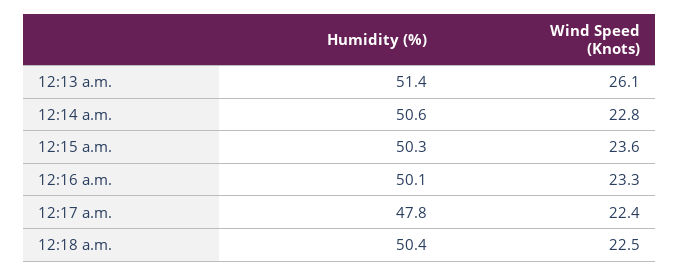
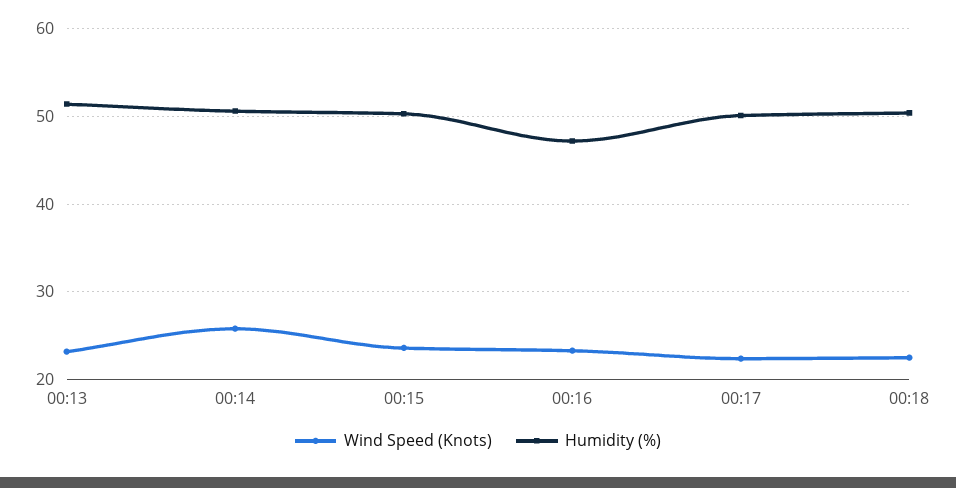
  {
    "Humidity (%)": {
      "12:13 a.m.": 51.4,
      "12:14 a.m.": 50.6,
      "12:15 a.m.": 50.3,
-     "12:16 a.m.": 50.1,
+     "12:16 a.m.": 47,
-     "12:17 a.m.": 47.8,
+     "12:17 a.m.": 50,
      "12:18 a.m.": 50.4
    },
    "Wind Speed (Knots)": {
-     "12:13 a.m.": 26.1,
+     "12:13 a.m.": 23,
-     "12:14 a.m.": 22.8,
+     "12:14 a.m.": 26,
      "12:15 a.m.": 23.6,
      "12:16 a.m.": 23.3,
      "12:17 a.m.": 22.4,
      "12:18 a.m.": 22.5
    }
  }

